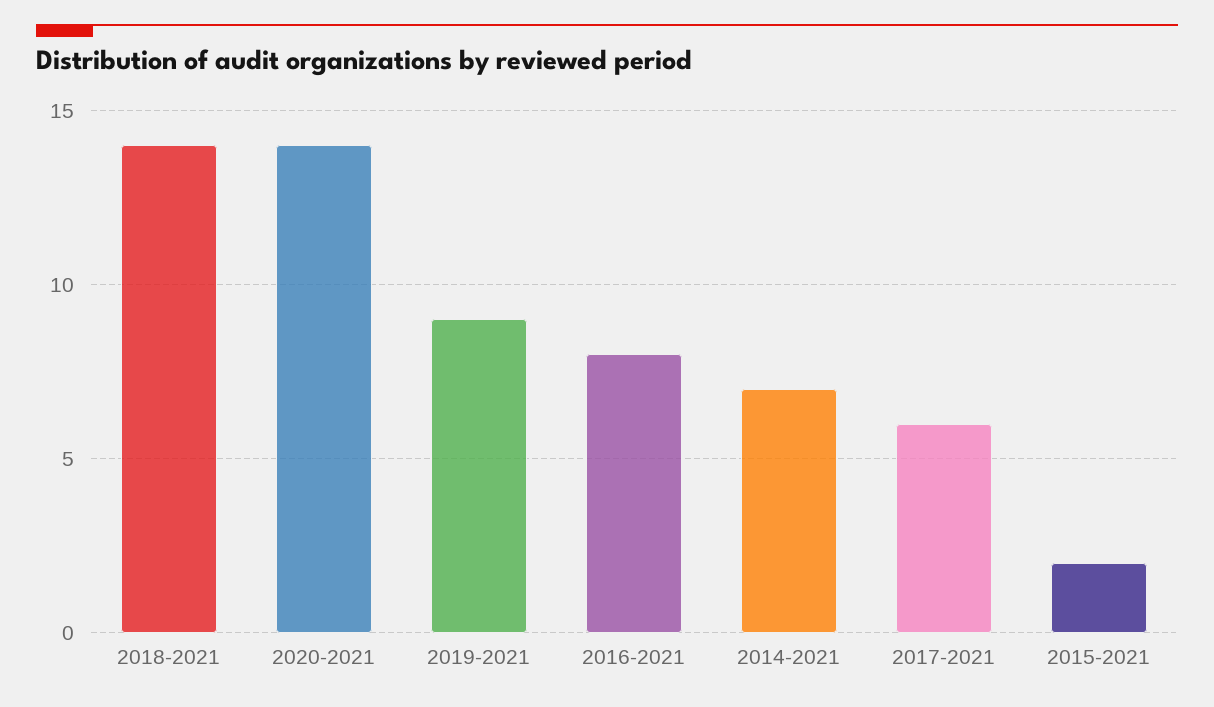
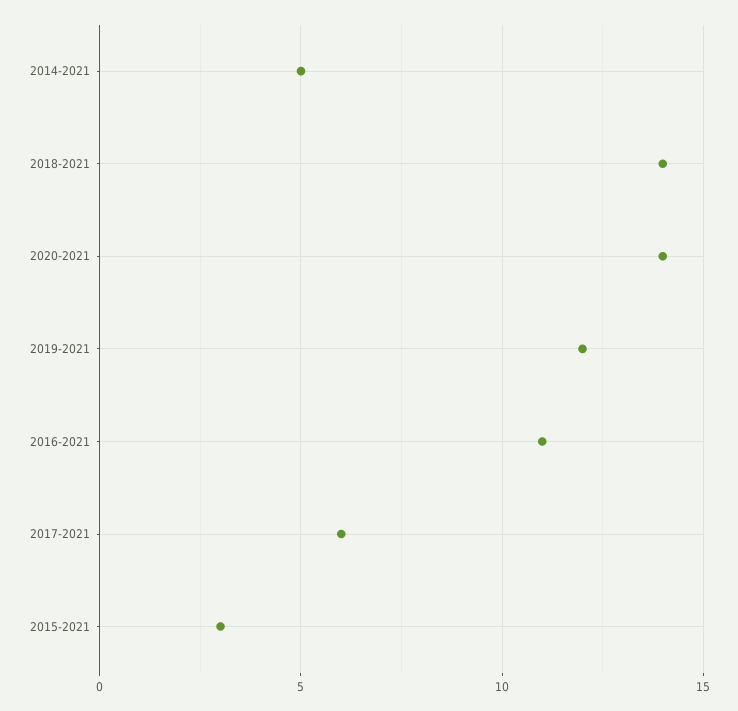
  {
    "2018-2021": 14,
    "2020-2021": 14,
-   "2019-2021": 9,
+   "2019-2021": 12,
-   "2016-2021": 8,
+   "2016-2021": 11,
-   "2014-2021": 7,
+   "2014-2021": 5,
    "2017-2021": 6,
-   "2015-2021": 2
+   "2015-2021": 3
  }

